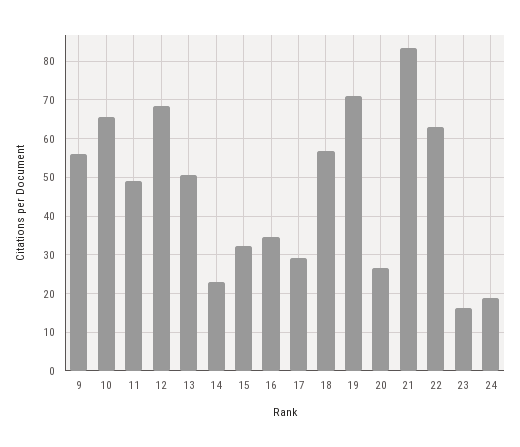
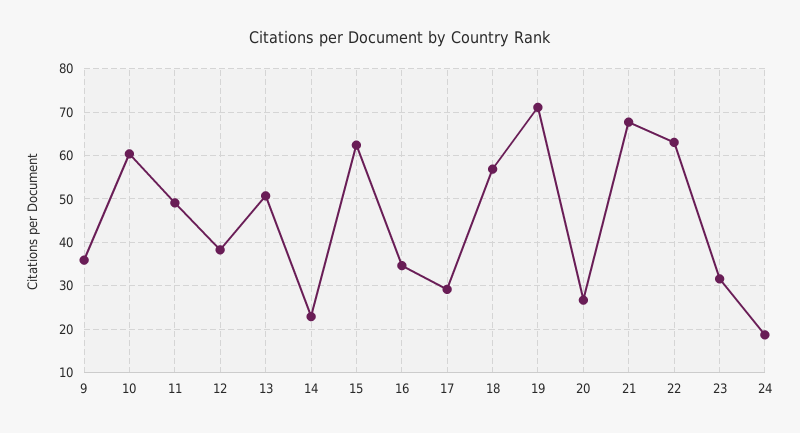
  {
-   "9": 56,
+   "9": 36,
-   "10": 66,
+   "10": 60,
    "11": 50,
-   "12": 68,
+   "12": 38,
    "13": 50,
    "14": 22,
-   "15": 32,
+   "15": 62,
    "16": 34,
    "17": 30,
    "18": 56,
    "19": 72,
    "20": 26,
-   "21": 84,
+   "21": 68,
    "22": 64,
-   "23": 16,
+   "23": 32,
    "24": 18
  }

